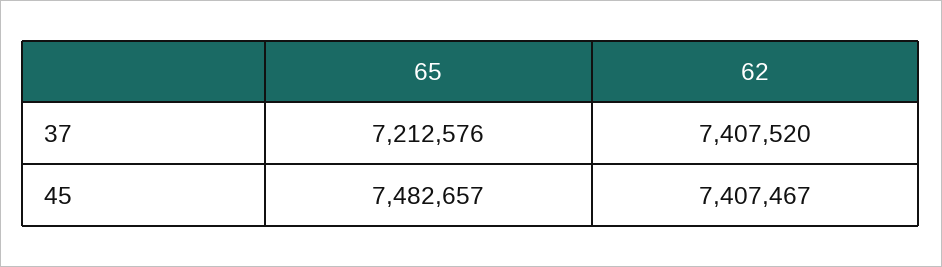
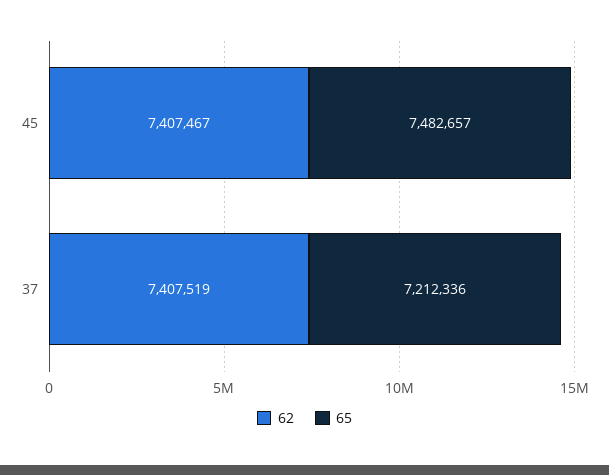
  {
    "65": {
-     "37": 7212576,
+     "37": 7212336,
      "45": 7482657
    },
    "62": {
-     "37": 7407520,
+     "37": 7407519,
      "45": 7407467
    }
  }

